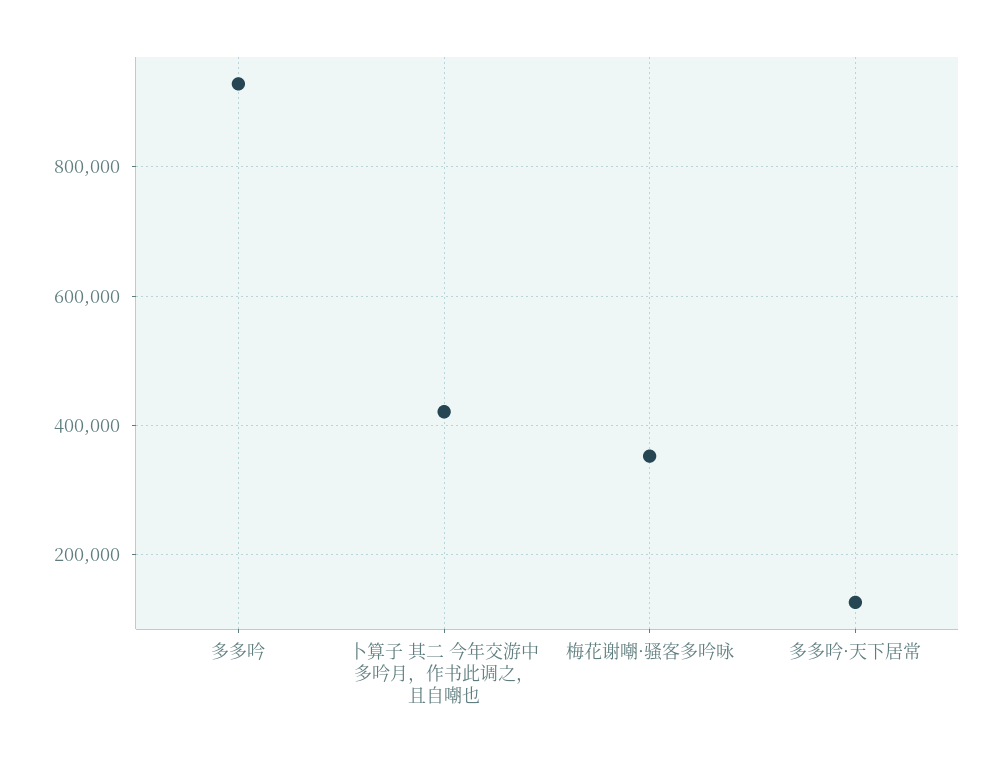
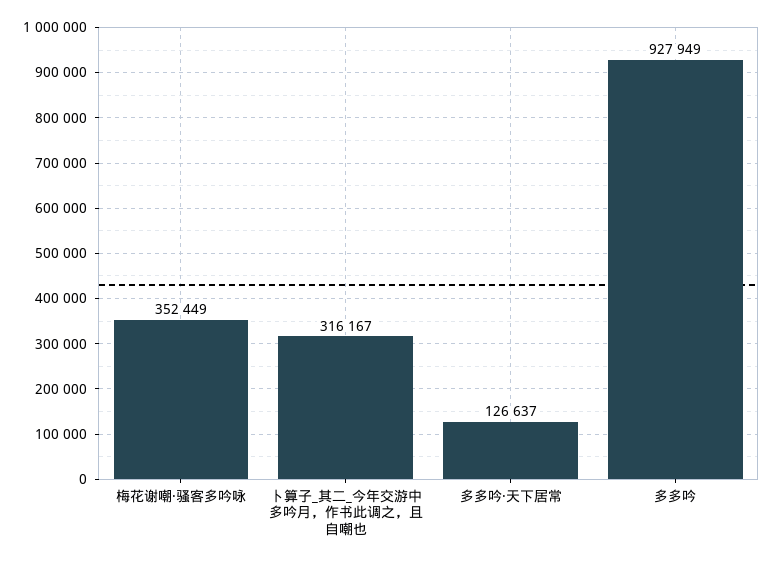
  {
    "多多吟": 927949,
-   "卜算子 其二 今年交游中多吟月，作书此调之，且自嘲也": 420000,
+   "卜算子 其二 今年交游中多吟月，作书此调之，且自嘲也": 316167,
    "梅花谢嘲·骚客多吟咏": 352449,
    "多多吟·天下居常": 126637
  }

